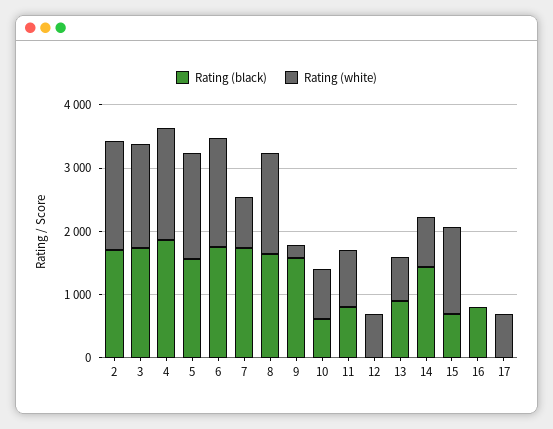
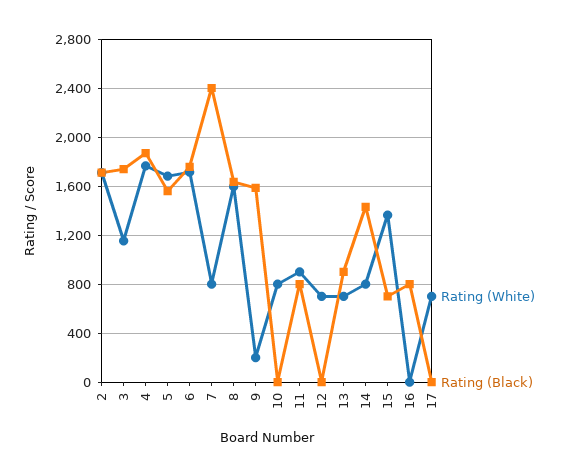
  {
    "Rating (black)": {
      "2": 1700,
      "3": 1750,
      "4": 1850,
      "5": 1550,
      "6": 1750,
-     "7": 1800,
+     "7": 2400,
      "8": 1650,
      "9": 1600,
-     "10": 600,
+     "10": 0,
      "11": 800,
      "12": 0,
      "13": 900,
      "14": 1450,
      "15": 700,
      "16": 800,
      "17": 0
    },
    "Rating (white)": {
      "2": 1700,
-     "3": 1600,
+     "3": 1150,
      "4": 1750,
      "5": 1700,
      "6": 1700,
      "7": 800,
      "8": 1600,
      "9": 200,
      "10": 800,
      "11": 900,
      "12": 700,
      "13": 700,
      "14": 800,
      "15": 1350,
      "16": 0,
      "17": 700
    }
  }

